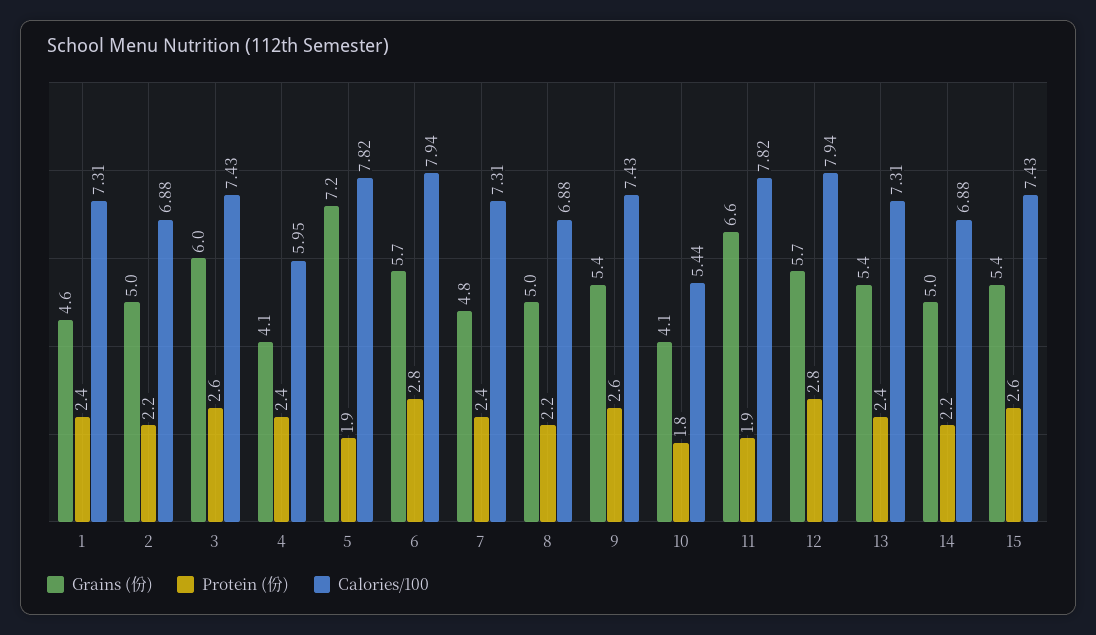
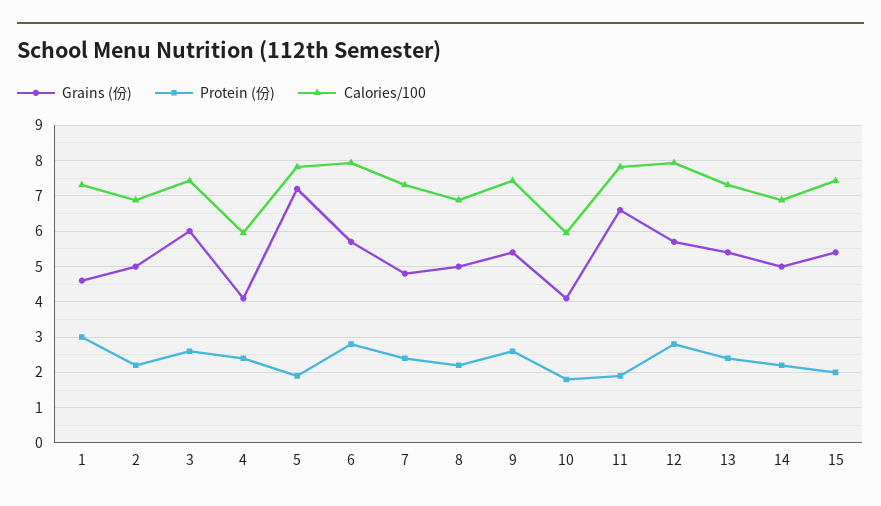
  {
    "Grains (份)": {
      "1": 4.6,
      "2": 5,
      "3": 6,
      "4": 4.1,
      "5": 7.2,
      "6": 5.7,
      "7": 4.8,
      "8": 5,
      "9": 5.4,
      "10": 4.1,
      "11": 6.6,
      "12": 5.7,
      "13": 5.4,
      "14": 5,
      "15": 5.4
    },
    "Protein (份)": {
-     "1": 2.4,
+     "1": 3,
      "2": 2.2,
      "3": 2.6,
      "4": 2.4,
      "5": 1.9,
      "6": 2.8,
      "7": 2.4,
      "8": 2.2,
      "9": 2.6,
      "10": 1.8,
      "11": 1.9,
      "12": 2.8,
      "13": 2.4,
      "14": 2.2,
-     "15": 2.6
+     "15": 2
    },
    "Calories/100": {
      "1": 7.31,
      "2": 6.88,
      "3": 7.43,
      "4": 5.95,
      "5": 7.82,
      "6": 7.94,
      "7": 7.31,
      "8": 6.88,
      "9": 7.43,
-     "10": 5.44,
+     "10": 6,
      "11": 7.82,
      "12": 7.94,
      "13": 7.31,
      "14": 6.88,
      "15": 7.43
    }
  }

